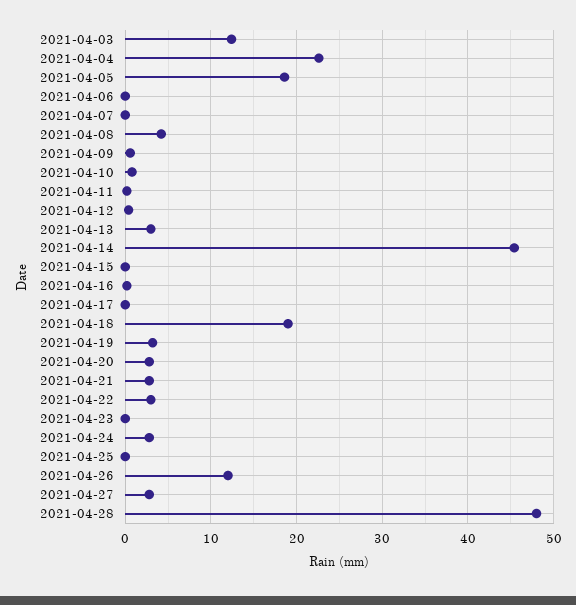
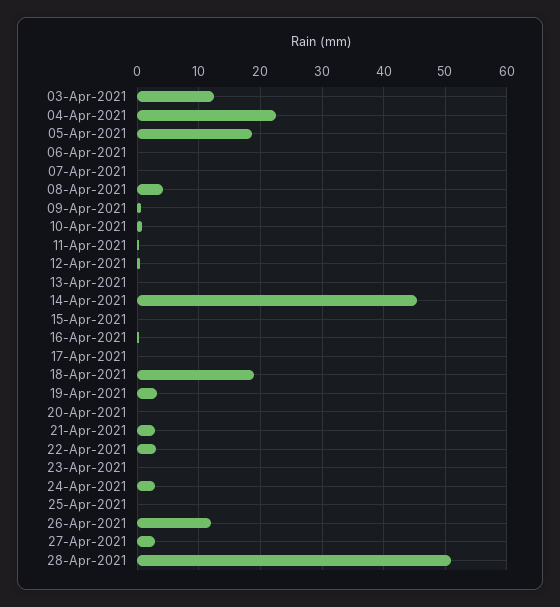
  {
    "2021-04-03": 12,
    "2021-04-04": 23,
    "2021-04-05": 19,
    "2021-04-06": 0,
    "2021-04-07": 0,
    "2021-04-08": 4,
    "2021-04-09": 1,
    "2021-04-10": 1,
    "2021-04-11": 0,
    "2021-04-12": 0,
-   "2021-04-13": 3,
+   "2021-04-13": 0,
    "2021-04-14": 45,
    "2021-04-15": 0,
    "2021-04-16": 0,
    "2021-04-17": 0,
    "2021-04-18": 19,
    "2021-04-19": 3,
-   "2021-04-20": 3,
+   "2021-04-20": 0,
    "2021-04-21": 3,
    "2021-04-22": 3,
    "2021-04-23": 0,
    "2021-04-24": 3,
    "2021-04-25": 0,
    "2021-04-26": 12,
    "2021-04-27": 3,
-   "2021-04-28": 48
+   "2021-04-28": 51
  }

